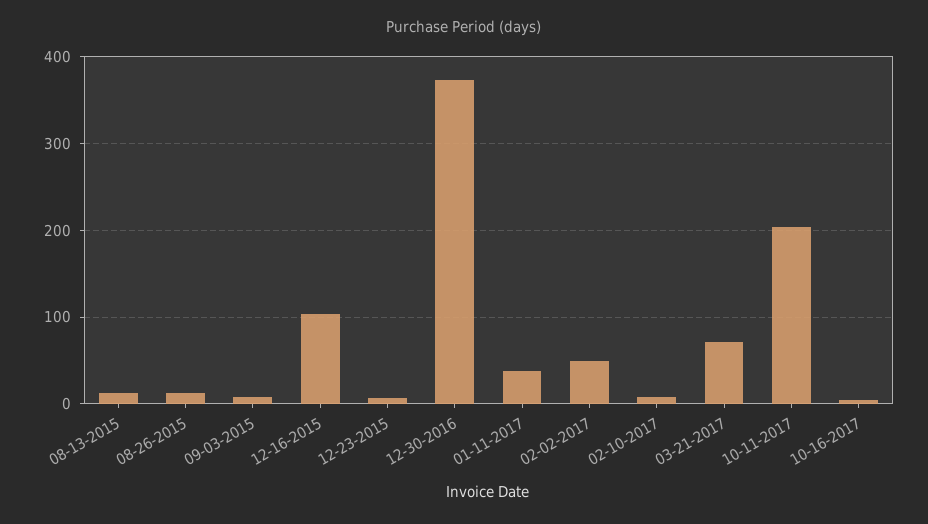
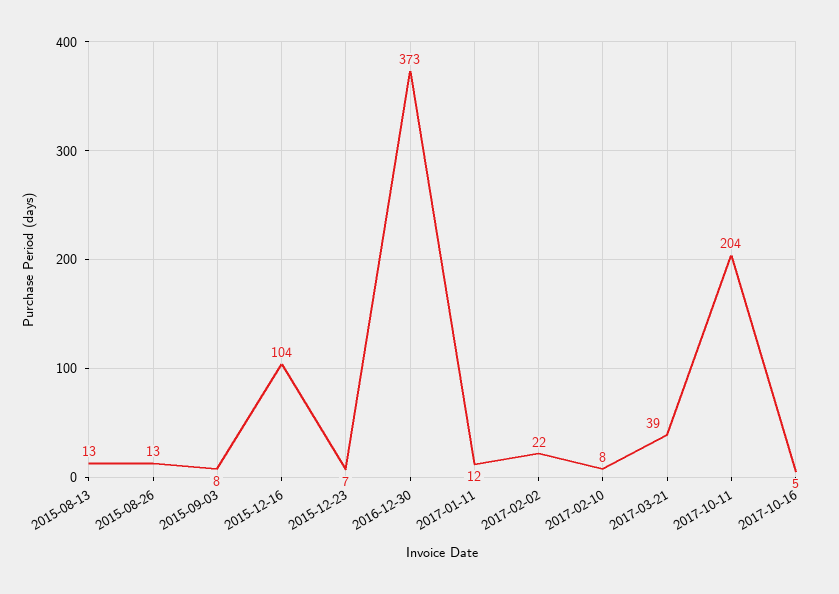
  {
    "08-13-2015": 13,
    "08-26-2015": 13,
    "09-03-2015": 8,
    "12-16-2015": 104,
    "12-23-2015": 7,
    "12-30-2016": 373,
-   "01-11-2017": 40,
+   "01-11-2017": 12,
-   "02-02-2017": 50,
+   "02-02-2017": 22,
    "02-10-2017": 8,
-   "03-21-2017": 70,
+   "03-21-2017": 39,
    "10-11-2017": 204,
    "10-16-2017": 5
  }

